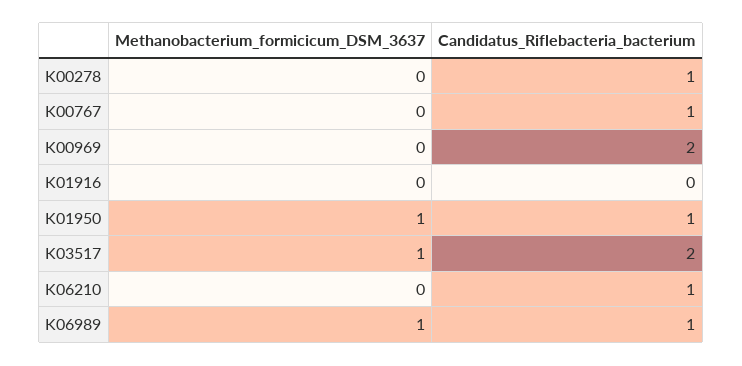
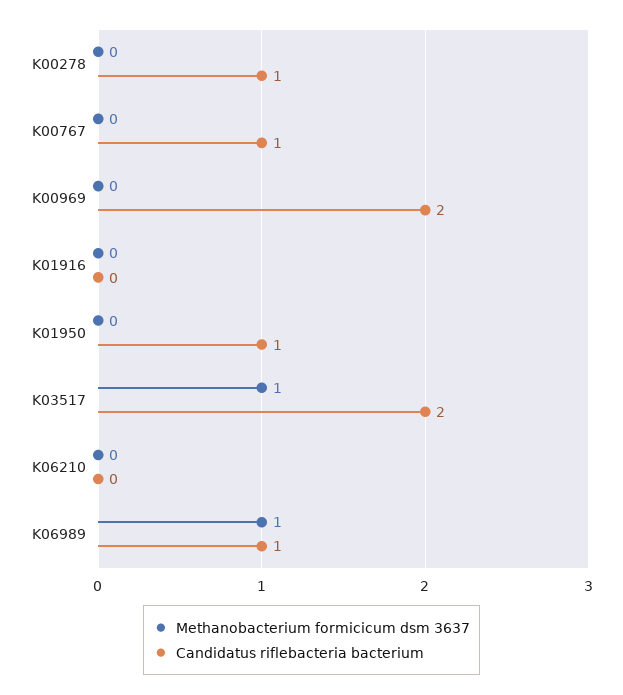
  {
    "Methanobacterium_formicicum_DSM_3637": {
      "K00278": 0,
      "K00767": 0,
      "K00969": 0,
      "K01916": 0,
-     "K01950": 1,
+     "K01950": 0,
      "K03517": 1,
      "K06210": 0,
      "K06989": 1
    },
    "Candidatus_Riflebacteria_bacterium": {
      "K00278": 1,
      "K00767": 1,
      "K00969": 2,
      "K01916": 0,
      "K01950": 1,
      "K03517": 2,
-     "K06210": 1,
+     "K06210": 0,
      "K06989": 1
    }
  }

